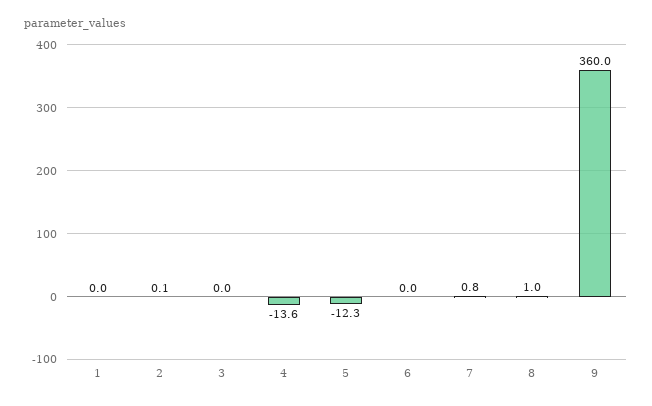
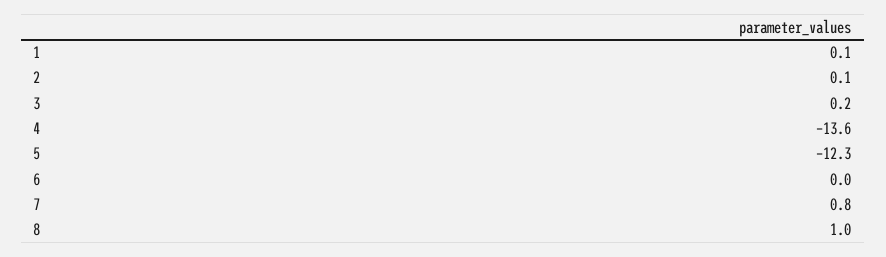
  {
-   "1": 0,
+   "1": 0.1,
    "2": 0.1,
-   "3": 0,
+   "3": 0.2,
    "4": -13.6,
    "5": -12.3,
    "6": 0,
    "7": 0.8,
-   "8": 1,
+   "8": 1
-   "9": 360
  }

